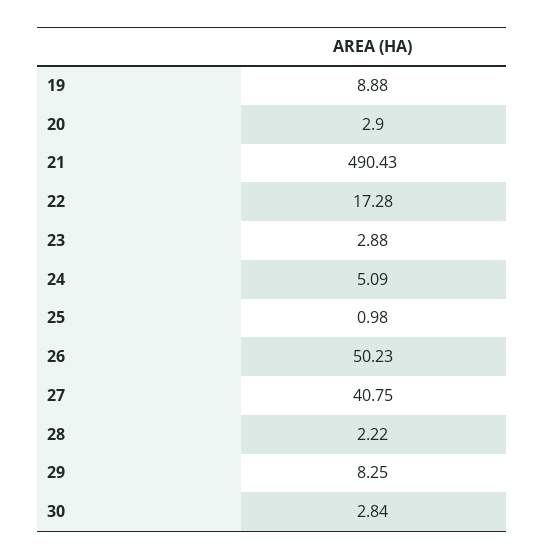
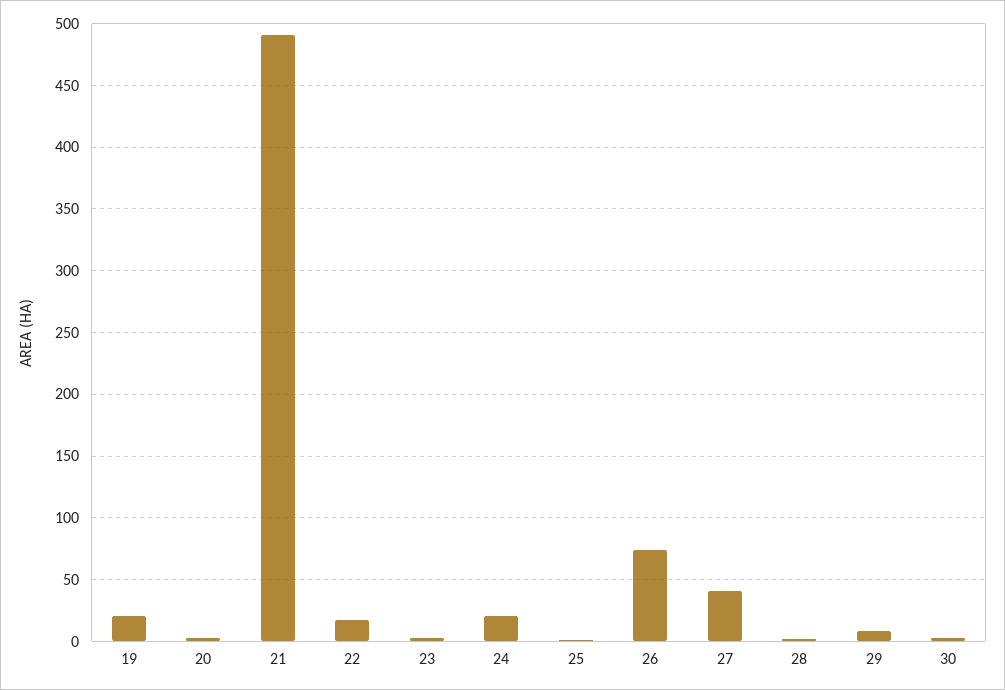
  {
-   "19": 8.88,
+   "19": 20,
    "20": 2.9,
    "21": 490.43,
    "22": 17.28,
    "23": 2.88,
-   "24": 5.09,
+   "24": 20,
    "25": 0.98,
-   "26": 50.23,
+   "26": 75,
    "27": 40.75,
    "28": 2.22,
    "29": 8.25,
    "30": 2.84
  }

